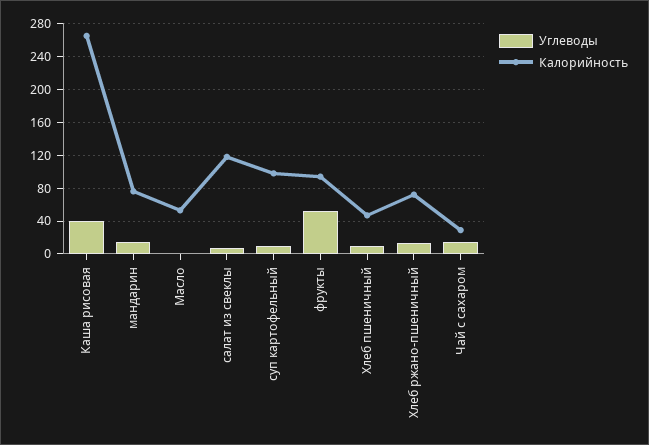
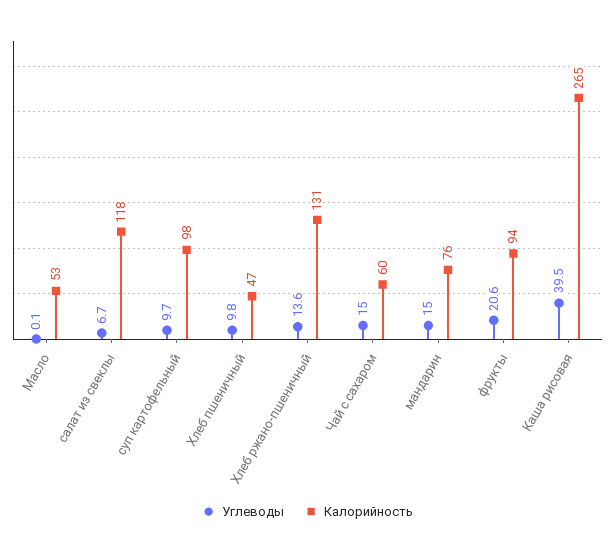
  {
    "Углеводы": {
      "Каша рисовая": 39.5,
      "мандарин": 15,
      "Масло": 0.1,
      "салат из свеклы": 6.7,
      "суп картофельный": 9.7,
-     "фрукты": 50,
+     "фрукты": 20.6,
      "Хлеб пшеничный": 9.8,
      "Хлеб ржано-пшеничный": 13.6,
      "Чай с сахаром": 15
    },
    "Калорийность": {
      "Каша рисовая": 265,
      "мандарин": 76,
      "Масло": 53,
      "салат из свеклы": 118,
      "суп картофельный": 98,
      "фрукты": 94,
      "Хлеб пшеничный": 47,
-     "Хлеб ржано-пшеничный": 70,
+     "Хлеб ржано-пшеничный": 131,
-     "Чай с сахаром": 30
+     "Чай с сахаром": 60
    }
  }

